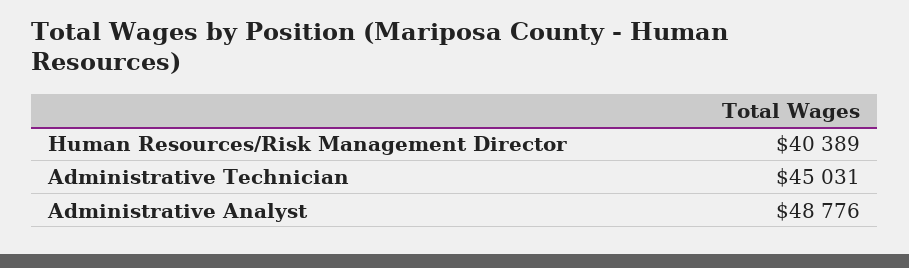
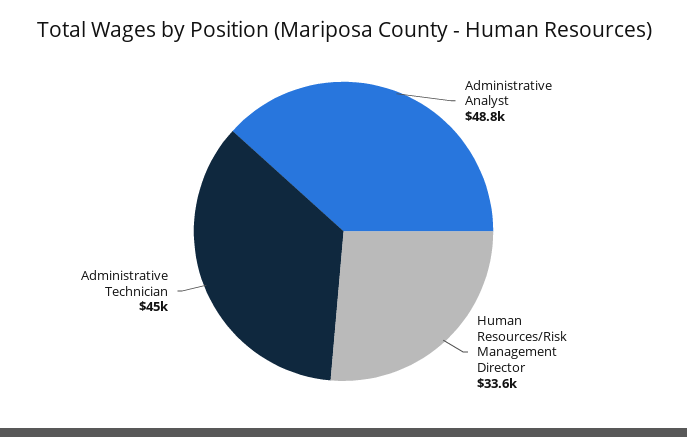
  {
-   "Human Resources/Risk Management Director": 40389,
+   "Human Resources/Risk Management Director": 33600,
    "Administrative Technician": 45031,
    "Administrative Analyst": 48776
  }

